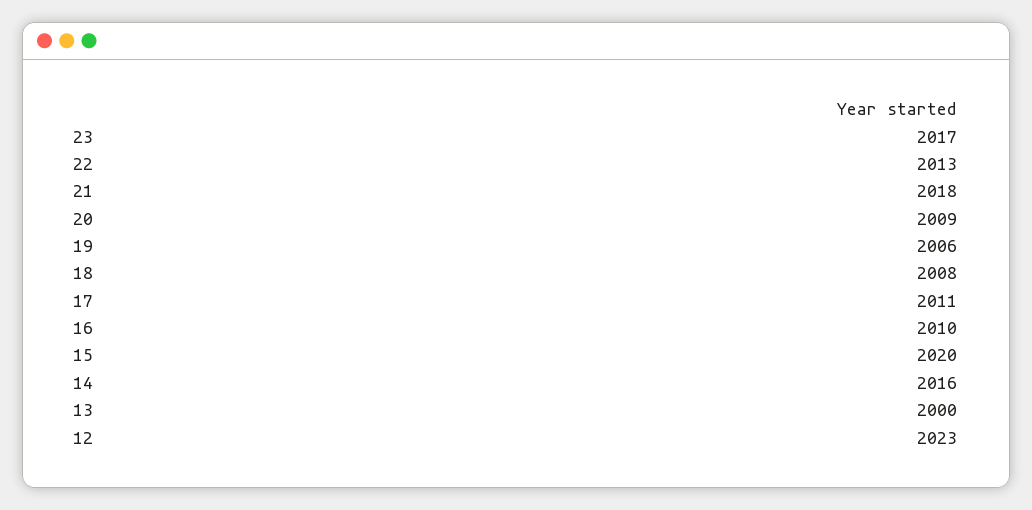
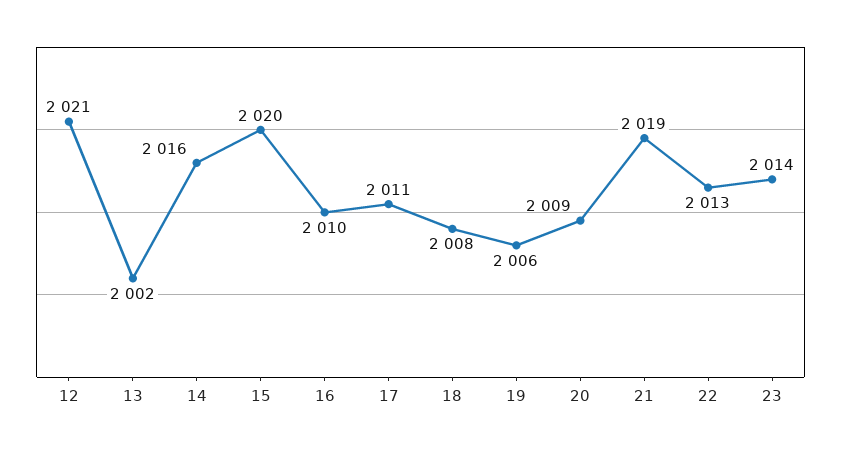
  {
-   "23": 2017,
+   "23": 2014,
    "22": 2013,
-   "21": 2018,
+   "21": 2019,
    "20": 2009,
    "19": 2006,
    "18": 2008,
    "17": 2011,
    "16": 2010,
    "15": 2020,
    "14": 2016,
-   "13": 2000,
+   "13": 2002,
-   "12": 2023
+   "12": 2021
  }

